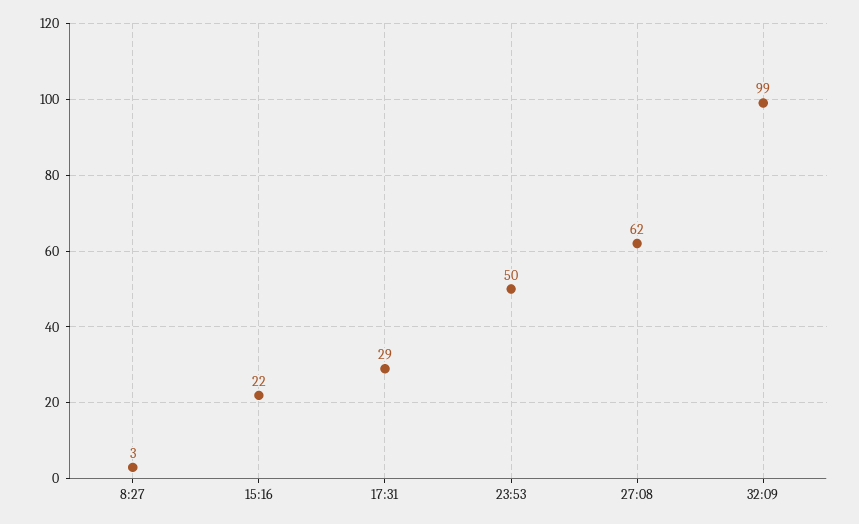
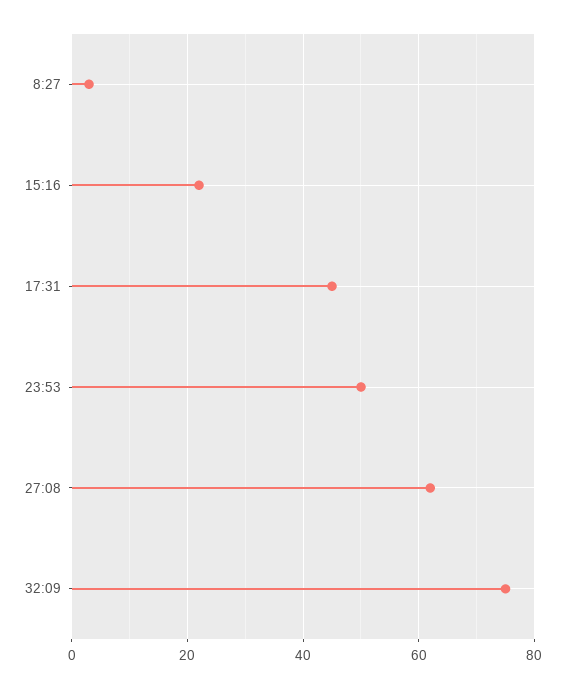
  {
    "8:27": 3,
    "15:16": 22,
-   "17:31": 29,
+   "17:31": 45,
    "23:53": 50,
    "27:08": 62,
-   "32:09": 99
+   "32:09": 75
  }

